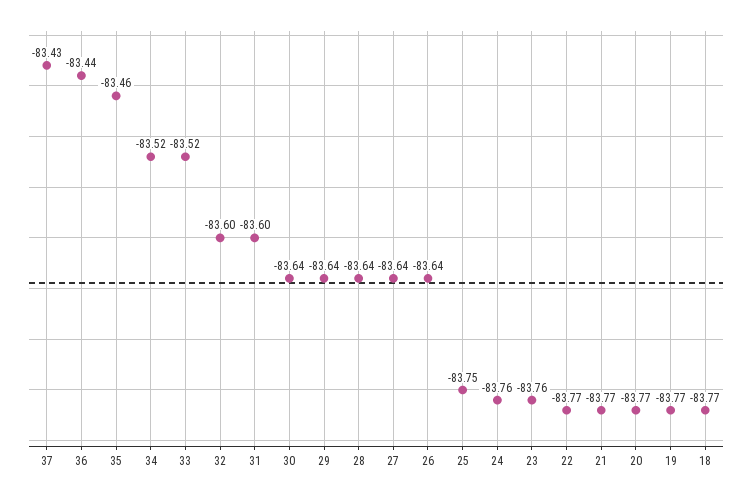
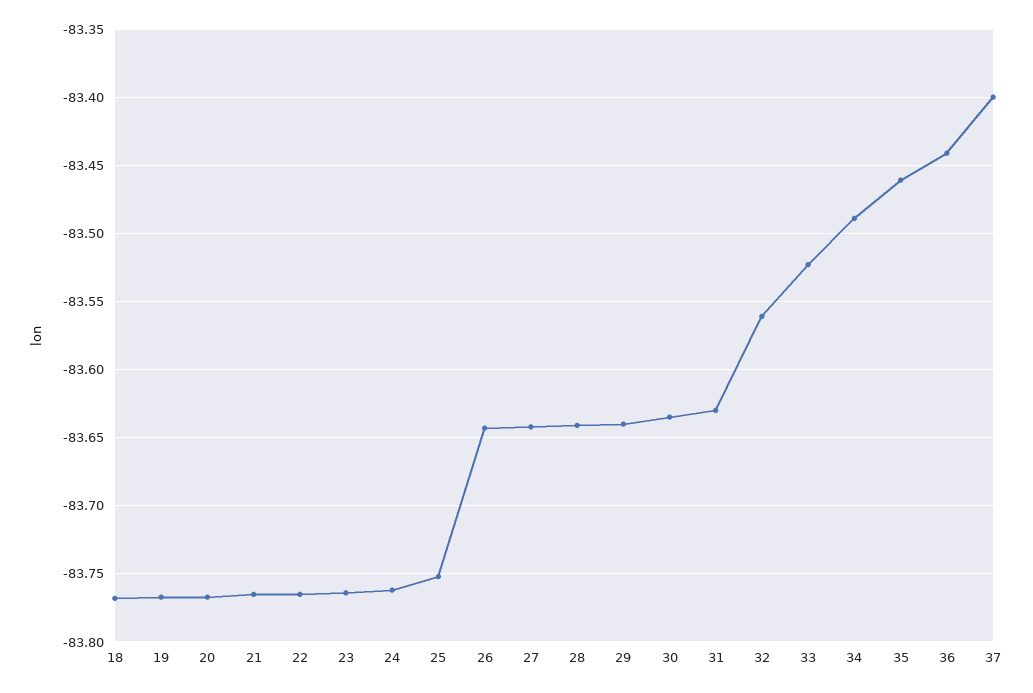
  {
-   "37": -83.43,
+   "37": -83.4,
    "36": -83.44,
    "35": -83.46,
-   "34": -83.52,
+   "34": -83.49,
    "33": -83.52,
-   "32": -83.6,
+   "32": -83.56,
-   "31": -83.6,
+   "31": -83.63,
    "30": -83.64,
    "29": -83.64,
    "28": -83.64,
    "27": -83.64,
    "26": -83.64,
    "25": -83.75,
    "24": -83.76,
    "23": -83.76,
    "22": -83.77,
    "21": -83.77,
    "20": -83.77,
    "19": -83.77,
    "18": -83.77
  }

